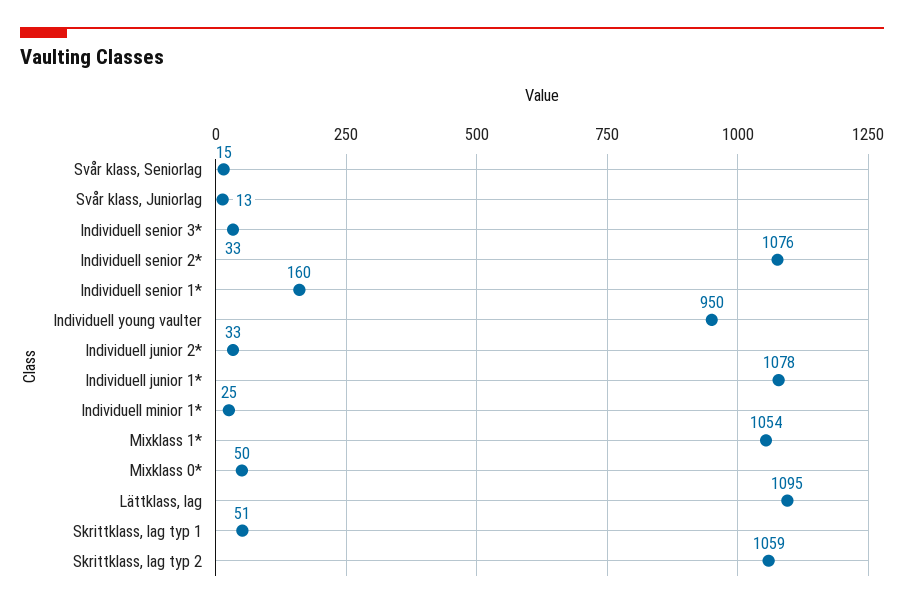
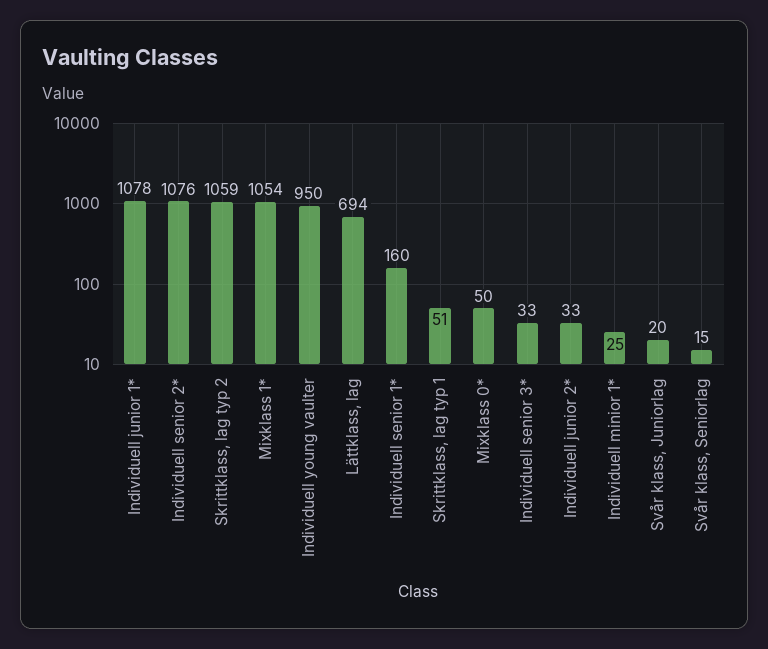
  {
    "Svår klass, Seniorlag": 15,
-   "Svår klass, Juniorlag": 13,
+   "Svår klass, Juniorlag": 20,
    "Individuell senior 3*": 33,
    "Individuell senior 2*": 1076,
    "Individuell senior 1*": 160,
    "Individuell young vaulter": 950,
    "Individuell junior 2*": 33,
    "Individuell junior 1*": 1078,
    "Individuell minior 1*": 25,
    "Mixklass 1*": 1054,
    "Mixklass 0*": 50,
-   "Lättklass, lag": 1095,
+   "Lättklass, lag": 694,
    "Skrittklass, lag typ 1": 51,
    "Skrittklass, lag typ 2": 1059
  }

